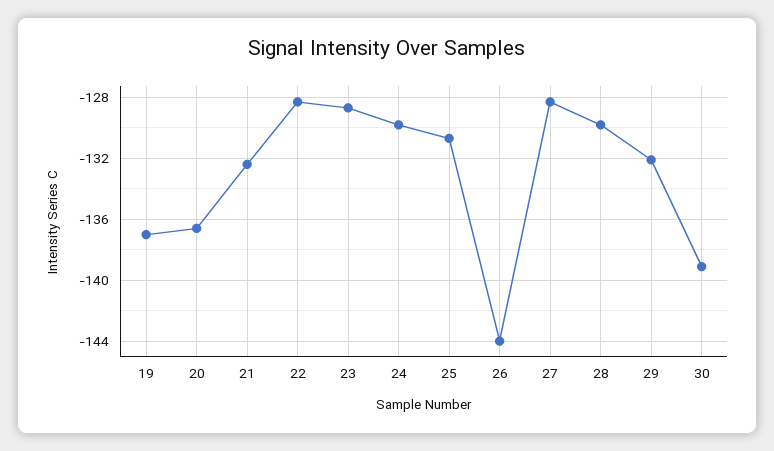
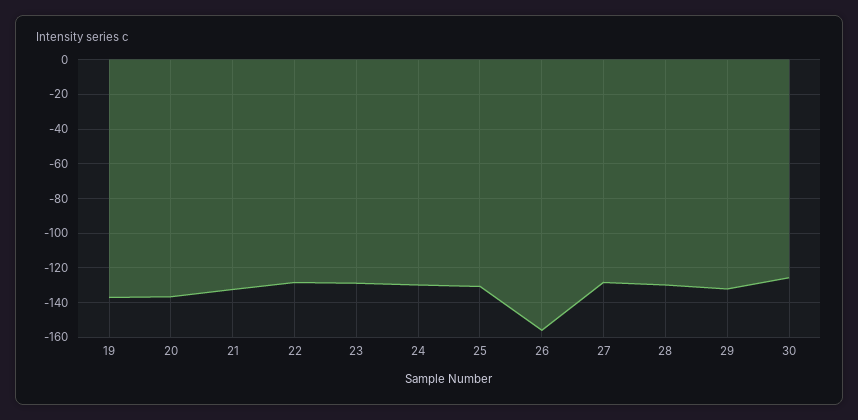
  {
    "19": -137,
    "20": -136.5,
    "21": -132.5,
    "22": -128.5,
    "23": -128.5,
    "24": -130,
    "25": -130.5,
-   "26": -144,
+   "26": -155,
    "27": -128.5,
    "28": -130,
    "29": -132,
-   "30": -139
+   "30": -125
  }

